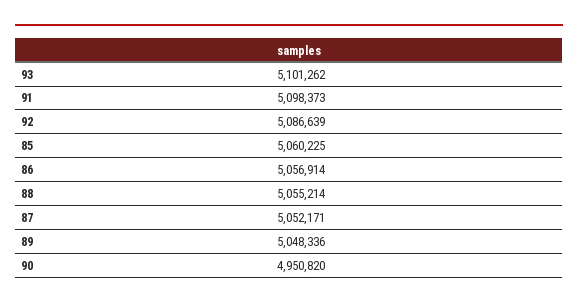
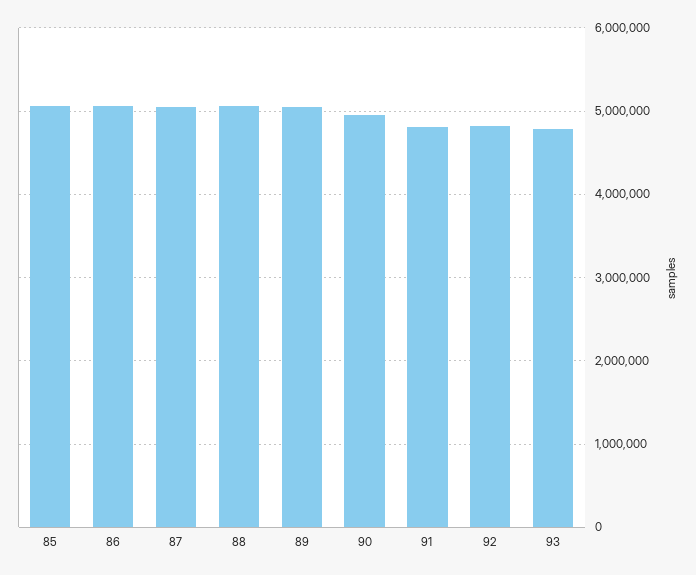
  {
-   "93": 5101262,
+   "93": 4800000,
-   "91": 5098373,
+   "91": 4800000,
-   "92": 5086639,
+   "92": 4800000,
    "85": 5060225,
    "86": 5056914,
    "88": 5055214,
    "87": 5052171,
    "89": 5048336,
    "90": 4950820
  }

